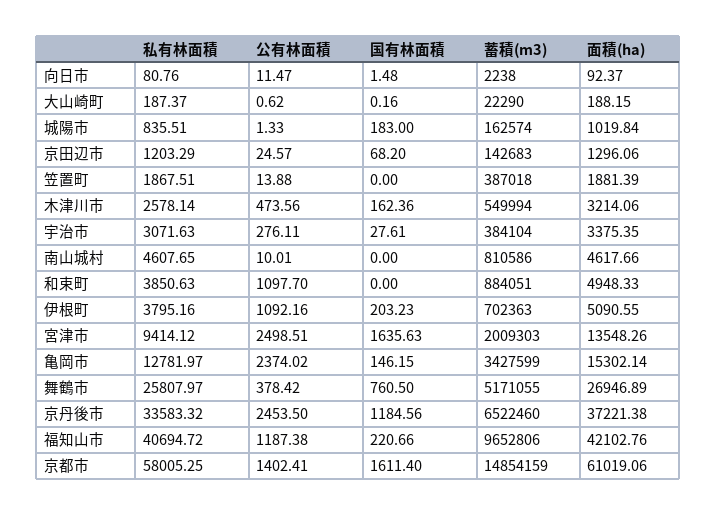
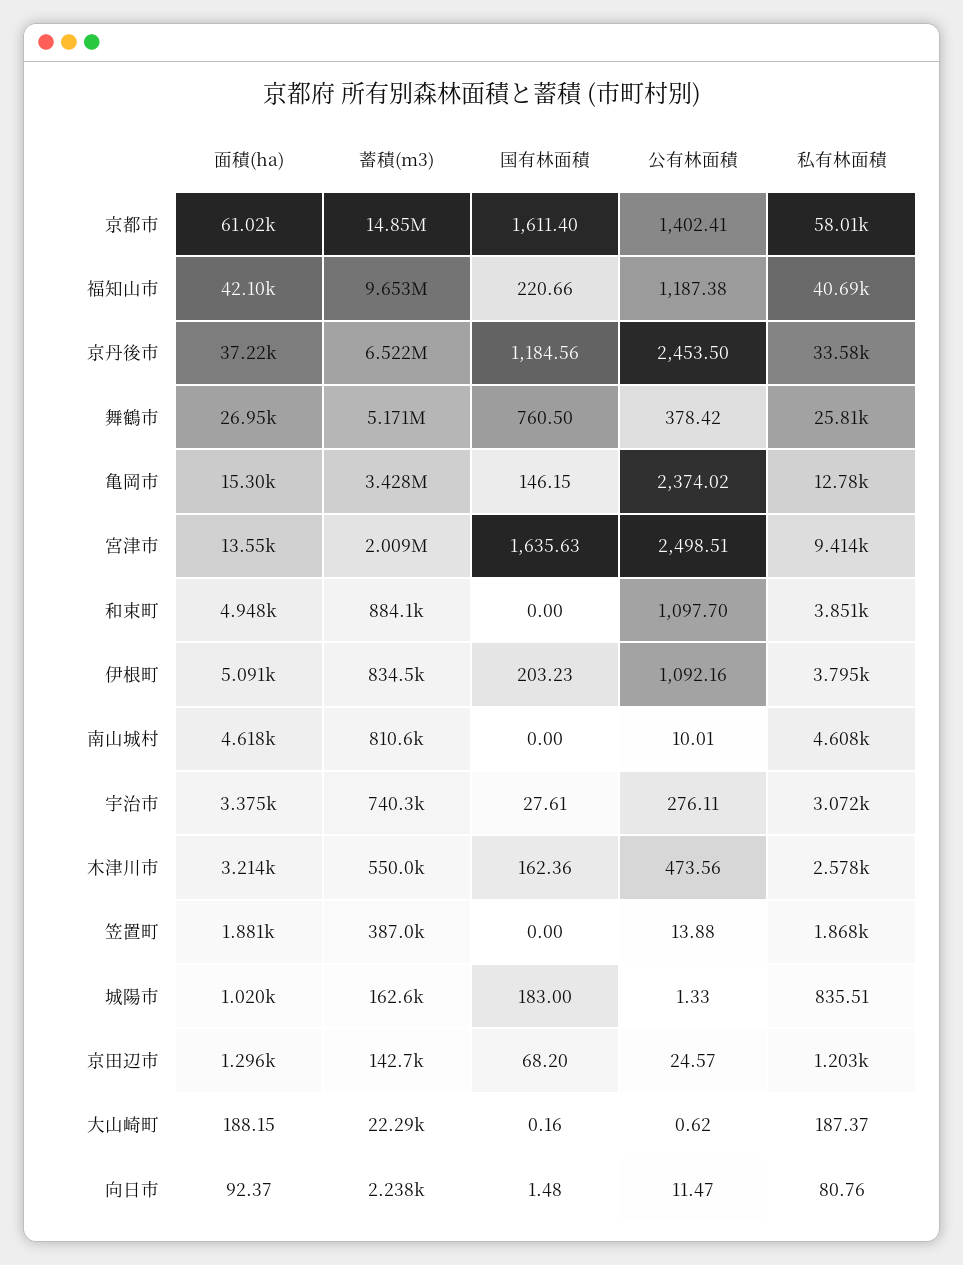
  {
    "私有林面積": {
      "向日市": 80.76,
      "大山崎町": 187.37,
      "城陽市": 835.51,
      "京田辺市": 1203.29,
      "笠置町": 1867.51,
      "木津川市": 2578.14,
      "宇治市": 3071.63,
      "南山城村": 4607.65,
      "和束町": 3850.63,
      "伊根町": 3795.16,
      "宮津市": 9414.12,
      "亀岡市": 12781.97,
      "舞鶴市": 25807.97,
      "京丹後市": 33583.32,
      "福知山市": 40694.72,
      "京都市": 58005.25
    },
    "公有林面積": {
      "向日市": 11.47,
      "大山崎町": 0.62,
      "城陽市": 1.33,
      "京田辺市": 24.57,
      "笠置町": 13.88,
      "木津川市": 473.56,
      "宇治市": 276.11,
      "南山城村": 10.01,
      "和束町": 1097.7,
      "伊根町": 1092.16,
      "宮津市": 2498.51,
      "亀岡市": 2374.02,
      "舞鶴市": 378.42,
      "京丹後市": 2453.5,
      "福知山市": 1187.38,
      "京都市": 1402.41
    },
    "国有林面積": {
      "向日市": 1.48,
      "大山崎町": 0.16,
      "城陽市": 183,
      "京田辺市": 68.2,
      "笠置町": 0,
      "木津川市": 162.36,
      "宇治市": 27.61,
      "南山城村": 0,
      "和束町": 0,
      "伊根町": 203.23,
      "宮津市": 1635.63,
      "亀岡市": 146.15,
      "舞鶴市": 760.5,
      "京丹後市": 1184.56,
      "福知山市": 220.66,
      "京都市": 1611.4
    },
    "蓄積(m3)": {
      "向日市": 2238,
      "大山崎町": 22290,
      "城陽市": 162574,
      "京田辺市": 142683,
      "笠置町": 387018,
      "木津川市": 549994,
-     "宇治市": 384104,
+     "宇治市": 740300,
      "南山城村": 810586,
      "和束町": 884051,
-     "伊根町": 702363,
+     "伊根町": 834500,
      "宮津市": 2009303,
      "亀岡市": 3427599,
      "舞鶴市": 5171055,
      "京丹後市": 6522460,
      "福知山市": 9652806,
      "京都市": 14854159
    },
    "面積(ha)": {
      "向日市": 92.37,
      "大山崎町": 188.15,
      "城陽市": 1019.84,
      "京田辺市": 1296.06,
      "笠置町": 1881.39,
      "木津川市": 3214.06,
      "宇治市": 3375.35,
      "南山城村": 4617.66,
      "和束町": 4948.33,
      "伊根町": 5090.55,
      "宮津市": 13548.26,
      "亀岡市": 15302.14,
      "舞鶴市": 26946.89,
      "京丹後市": 37221.38,
      "福知山市": 42102.76,
      "京都市": 61019.06
    }
  }

